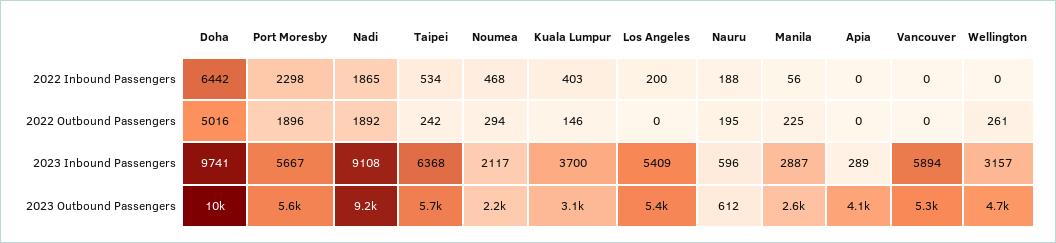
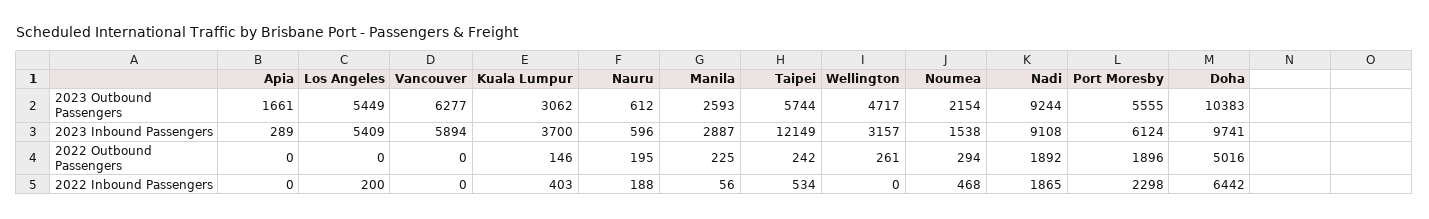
  {
    "Doha": {
      "2022 Inbound Passengers": 6442,
      "2022 Outbound Passengers": 5016,
      "2023 Inbound Passengers": 9741,
      "2023 Outbound Passengers": 10383
    },
    "Port Moresby": {
      "2022 Inbound Passengers": 2298,
      "2022 Outbound Passengers": 1896,
-     "2023 Inbound Passengers": 5667,
+     "2023 Inbound Passengers": 6124,
      "2023 Outbound Passengers": 5555
    },
    "Nadi": {
      "2022 Inbound Passengers": 1865,
      "2022 Outbound Passengers": 1892,
      "2023 Inbound Passengers": 9108,
      "2023 Outbound Passengers": 9244
    },
    "Taipei": {
      "2022 Inbound Passengers": 534,
      "2022 Outbound Passengers": 242,
-     "2023 Inbound Passengers": 6368,
+     "2023 Inbound Passengers": 12149,
      "2023 Outbound Passengers": 5744
    },
    "Noumea": {
      "2022 Inbound Passengers": 468,
      "2022 Outbound Passengers": 294,
-     "2023 Inbound Passengers": 2117,
+     "2023 Inbound Passengers": 1538,
      "2023 Outbound Passengers": 2154
    },
    "Kuala Lumpur": {
      "2022 Inbound Passengers": 403,
      "2022 Outbound Passengers": 146,
      "2023 Inbound Passengers": 3700,
      "2023 Outbound Passengers": 3062
    },
    "Los Angeles": {
      "2022 Inbound Passengers": 200,
      "2022 Outbound Passengers": 0,
      "2023 Inbound Passengers": 5409,
      "2023 Outbound Passengers": 5449
    },
    "Nauru": {
      "2022 Inbound Passengers": 188,
      "2022 Outbound Passengers": 195,
      "2023 Inbound Passengers": 596,
      "2023 Outbound Passengers": 612
    },
    "Manila": {
      "2022 Inbound Passengers": 56,
      "2022 Outbound Passengers": 225,
      "2023 Inbound Passengers": 2887,
      "2023 Outbound Passengers": 2593
    },
    "Apia": {
      "2022 Inbound Passengers": 0,
      "2022 Outbound Passengers": 0,
      "2023 Inbound Passengers": 289,
-     "2023 Outbound Passengers": 4100
+     "2023 Outbound Passengers": 1661
    },
    "Vancouver": {
      "2022 Inbound Passengers": 0,
      "2022 Outbound Passengers": 0,
      "2023 Inbound Passengers": 5894,
-     "2023 Outbound Passengers": 5300
+     "2023 Outbound Passengers": 6277
    },
    "Wellington": {
      "2022 Inbound Passengers": 0,
      "2022 Outbound Passengers": 261,
      "2023 Inbound Passengers": 3157,
      "2023 Outbound Passengers": 4717
    }
  }

